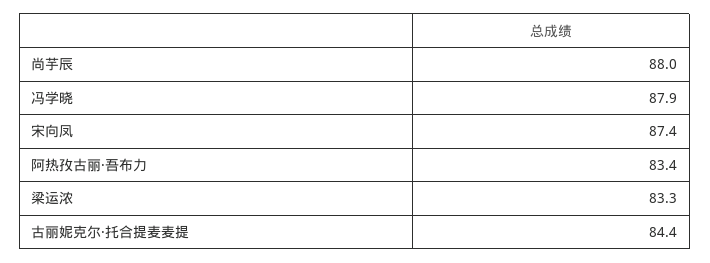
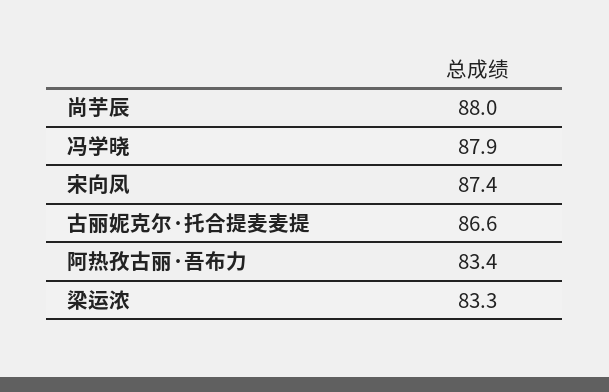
  {
    "尚芋辰": 88,
    "冯学晓": 87.9,
    "宋向凤": 87.4,
    "阿热孜古丽·吾布力": 83.4,
    "梁运浓": 83.3,
-   "古丽妮克尔·托合提麦麦提": 84.4
+   "古丽妮克尔·托合提麦麦提": 86.6
  }

